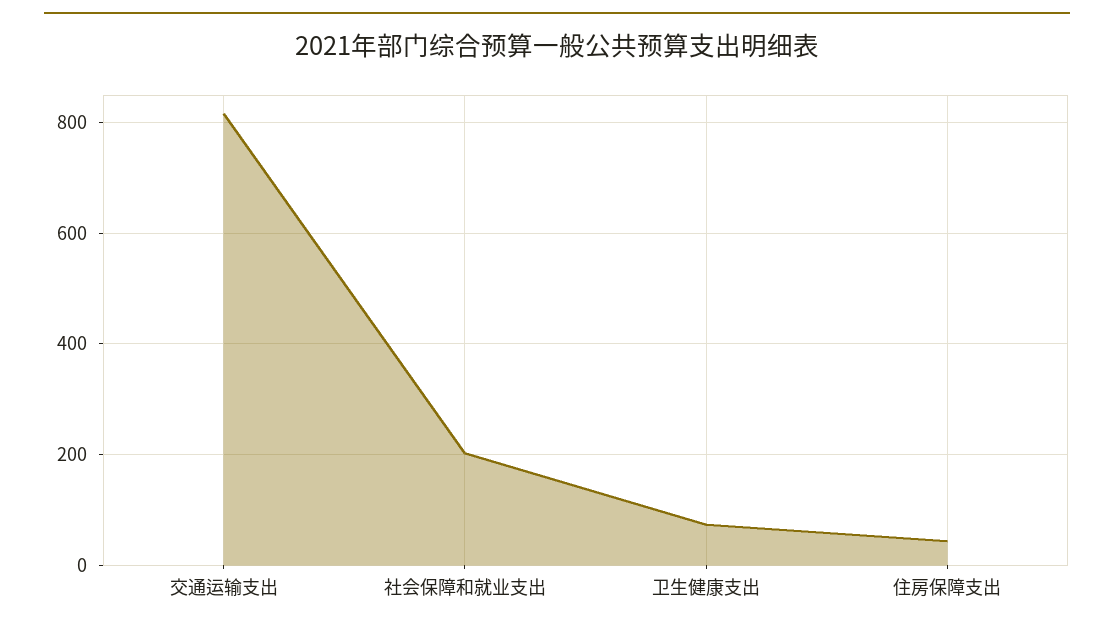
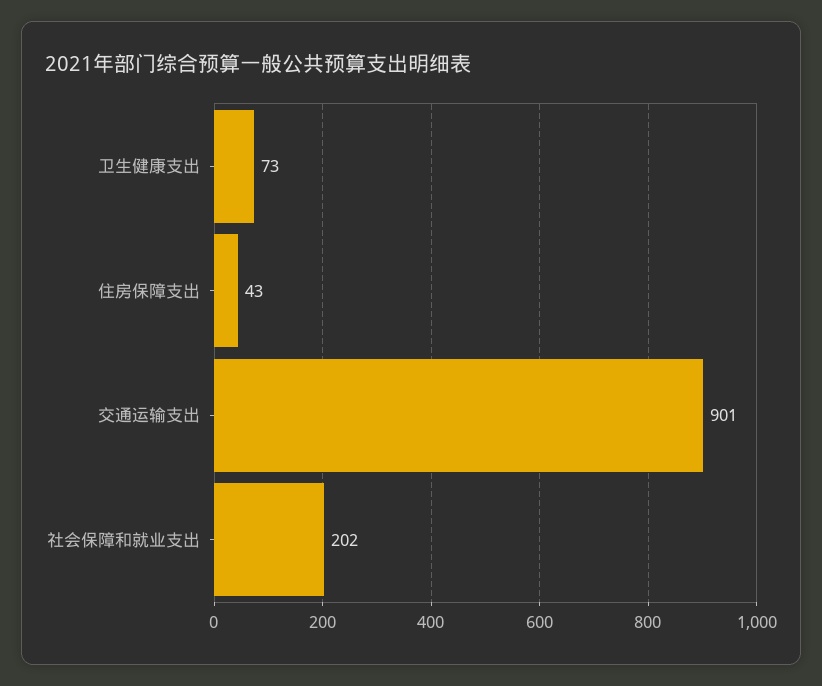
  {
-   "交通运输支出": 820,
+   "交通运输支出": 901,
    "社会保障和就业支出": 202,
    "卫生健康支出": 73,
    "住房保障支出": 43
  }

